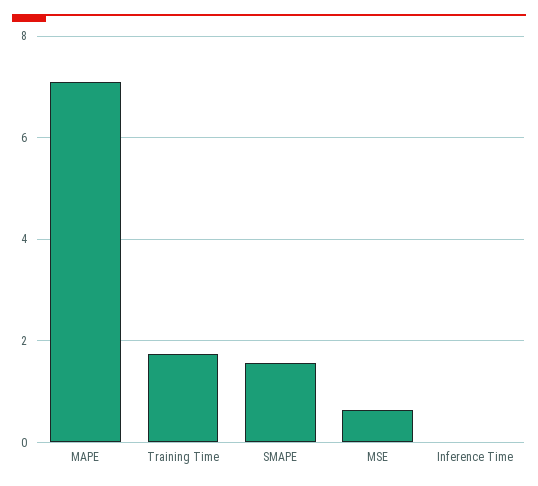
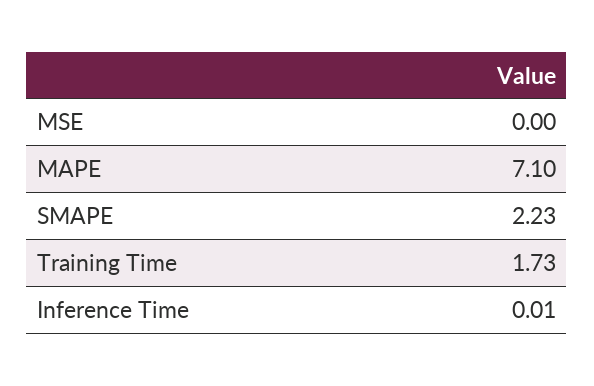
  {
    "MAPE": 7.1,
    "Training Time": 1.73,
-   "SMAPE": 1.6,
+   "SMAPE": 2.23,
-   "MSE": 0.6,
+   "MSE": 0,
    "Inference Time": 0.01
  }

